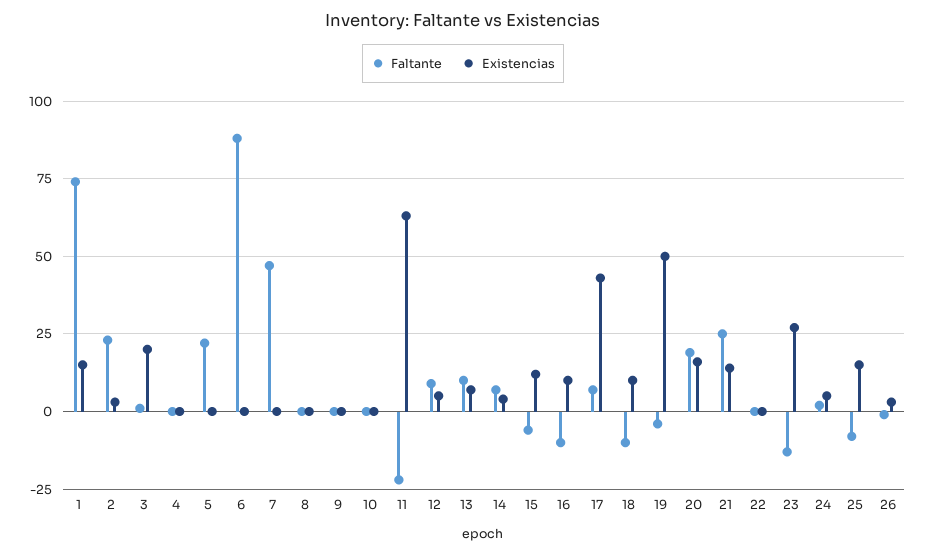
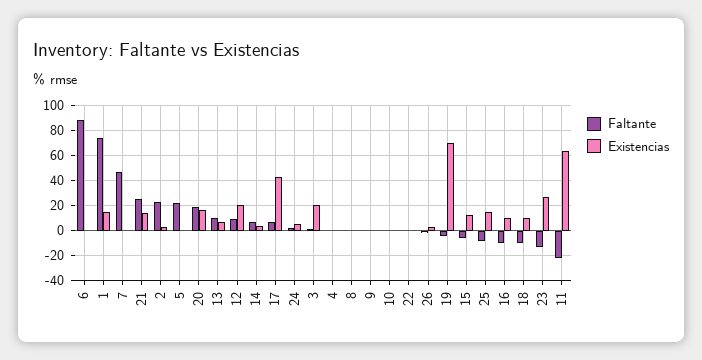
  {
    "Faltante": {
      "1": 75,
      "2": 25,
      "3": 0,
      "4": 0,
      "5": 20,
      "6": 90,
      "7": 45,
      "8": 0,
      "9": 0,
      "10": 0,
      "11": -20,
      "12": 10,
      "13": 10,
      "14": 5,
      "15": -5,
      "16": -10,
      "17": 5,
      "18": -10,
      "19": -5,
      "20": 20,
      "21": 25,
      "22": 0,
      "23": -15,
      "24": 0,
      "25": -10,
      "26": 0
    },
    "Existencias": {
      "1": 15,
      "2": 5,
      "3": 20,
      "4": 0,
      "5": 0,
      "6": 0,
      "7": 0,
      "8": 0,
      "9": 0,
      "10": 0,
      "11": 65,
-     "12": 5,
+     "12": 20,
      "13": 5,
      "14": 5,
      "15": 10,
      "16": 10,
      "17": 45,
      "18": 10,
-     "19": 50,
+     "19": 70,
      "20": 15,
      "21": 15,
      "22": 0,
      "23": 25,
      "24": 5,
      "25": 15,
      "26": 5
    }
  }

